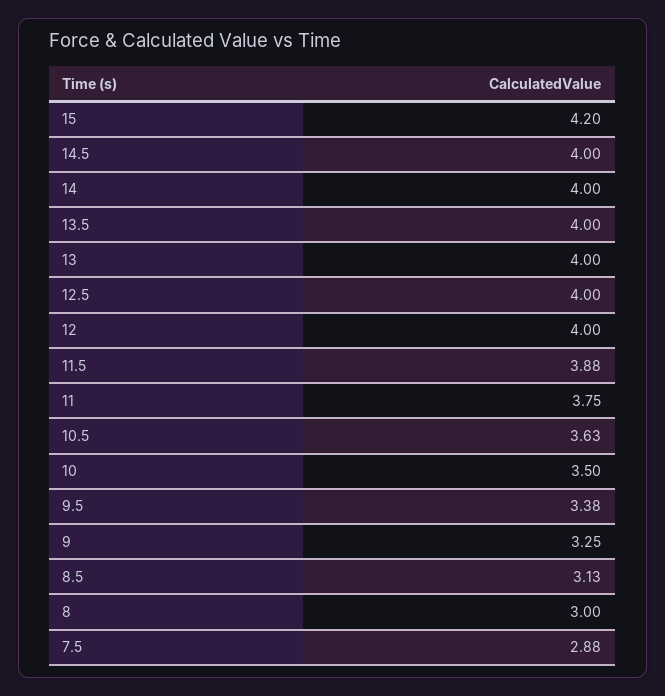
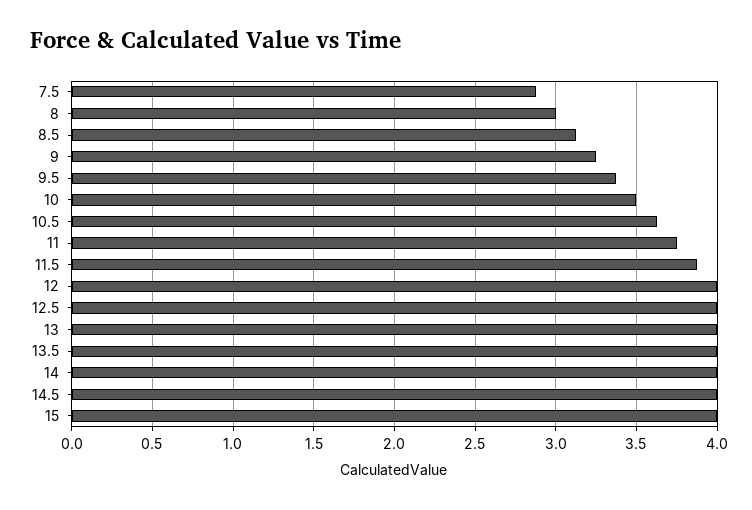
  {
-   "15": 4.2,
+   "15": 4,
    "14.5": 4,
    "14": 4,
    "13.5": 4,
    "13": 4,
    "12.5": 4,
    "12": 4,
    "11.5": 3.88,
    "11": 3.75,
    "10.5": 3.63,
    "10": 3.5,
    "9.5": 3.38,
    "9": 3.25,
    "8.5": 3.13,
    "8": 3,
    "7.5": 2.88
  }

